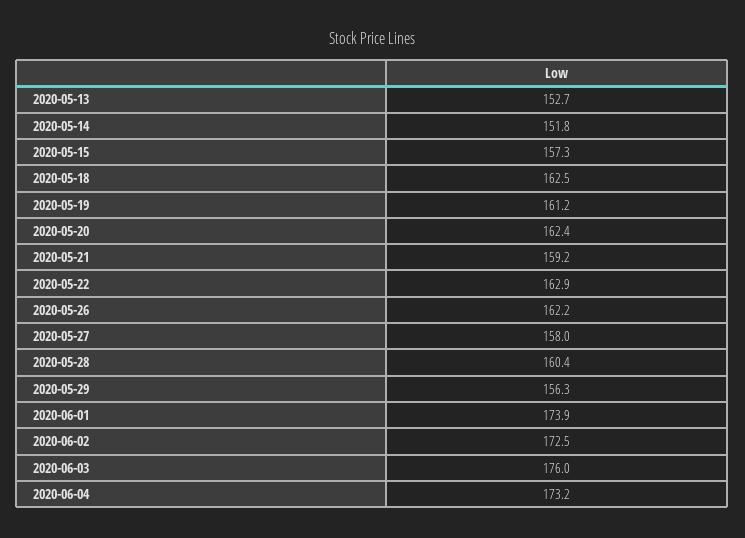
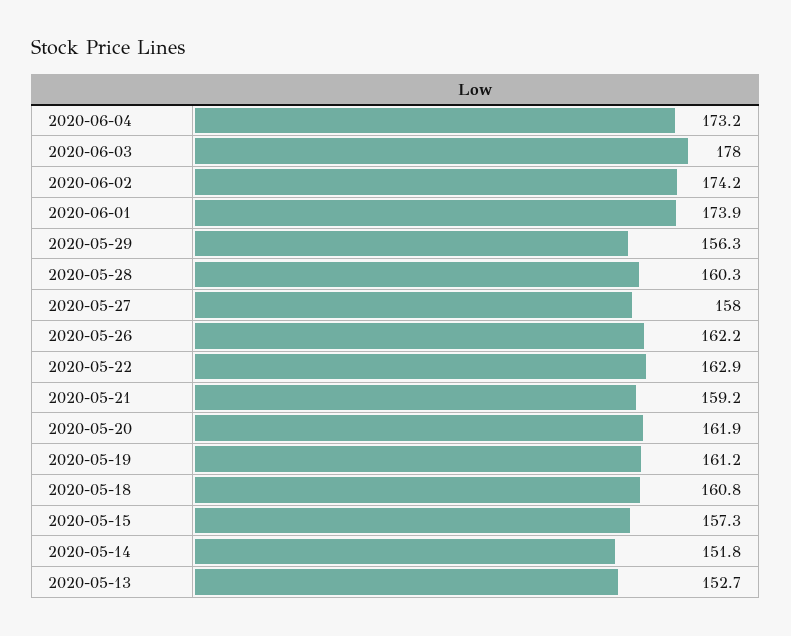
  {
    "2020-05-13": 152.7,
    "2020-05-14": 151.8,
    "2020-05-15": 157.3,
-   "2020-05-18": 162.5,
+   "2020-05-18": 160.8,
    "2020-05-19": 161.2,
-   "2020-05-20": 162.4,
+   "2020-05-20": 161.9,
    "2020-05-21": 159.2,
    "2020-05-22": 162.9,
    "2020-05-26": 162.2,
    "2020-05-27": 158,
-   "2020-05-28": 160.4,
+   "2020-05-28": 160.3,
    "2020-05-29": 156.3,
    "2020-06-01": 173.9,
-   "2020-06-02": 172.5,
+   "2020-06-02": 174.2,
-   "2020-06-03": 176,
+   "2020-06-03": 178,
    "2020-06-04": 173.2
  }

